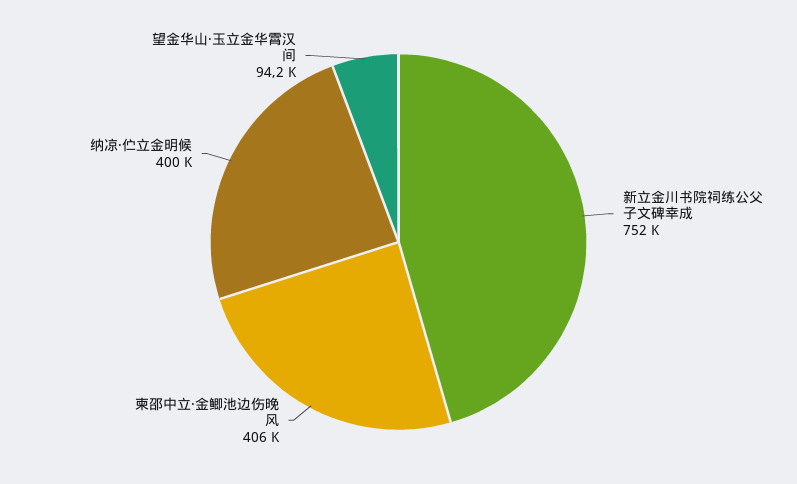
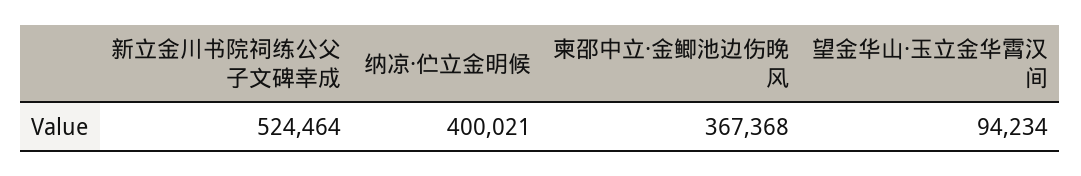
  {
-   "新立金川书院祠练公父子文碑幸成": 752000,
+   "新立金川书院祠练公父子文碑幸成": 524464,
-   "柬邵中立·金鲫池边伤晚风": 406000,
+   "柬邵中立·金鲫池边伤晚风": 367368,
    "纳凉·伫立金明候": 400021,
    "望金华山·玉立金华霄汉间": 94234
  }

